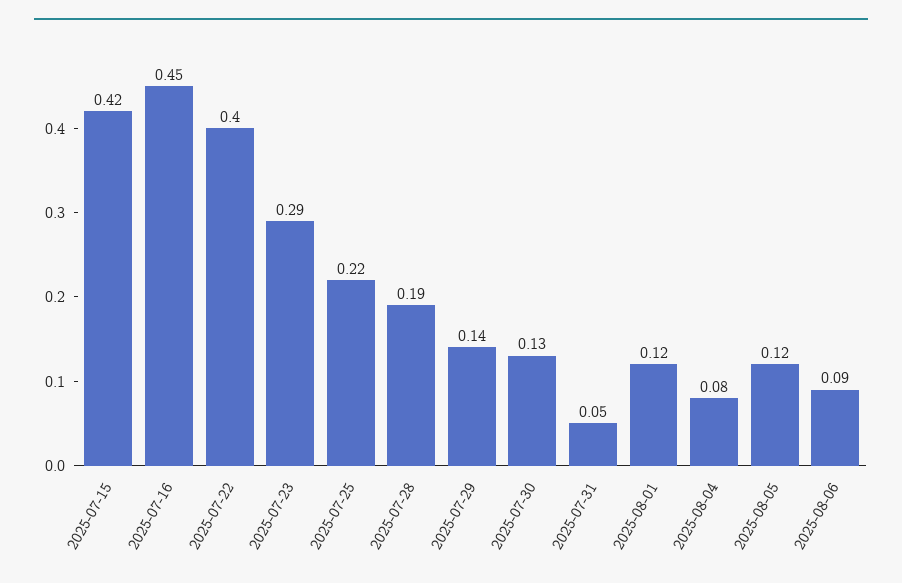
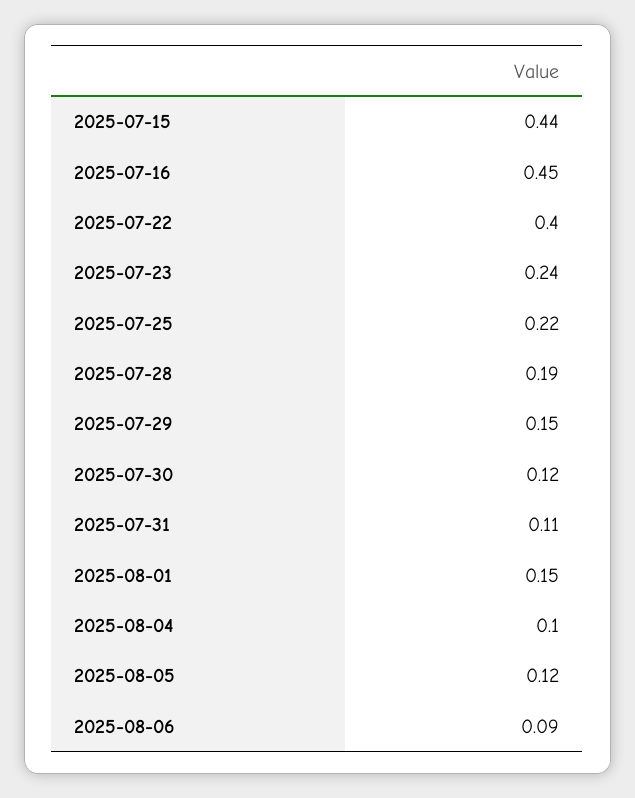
  {
-   "2025-07-15": 0.42,
+   "2025-07-15": 0.44,
    "2025-07-16": 0.45,
    "2025-07-22": 0.4,
-   "2025-07-23": 0.29,
+   "2025-07-23": 0.24,
    "2025-07-25": 0.22,
    "2025-07-28": 0.19,
-   "2025-07-29": 0.14,
+   "2025-07-29": 0.15,
-   "2025-07-30": 0.13,
+   "2025-07-30": 0.12,
-   "2025-07-31": 0.05,
+   "2025-07-31": 0.11,
-   "2025-08-01": 0.12,
+   "2025-08-01": 0.15,
-   "2025-08-04": 0.08,
+   "2025-08-04": 0.1,
    "2025-08-05": 0.12,
    "2025-08-06": 0.09
  }

